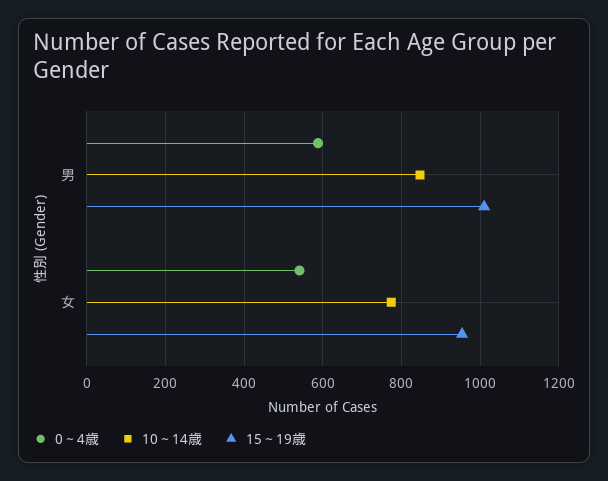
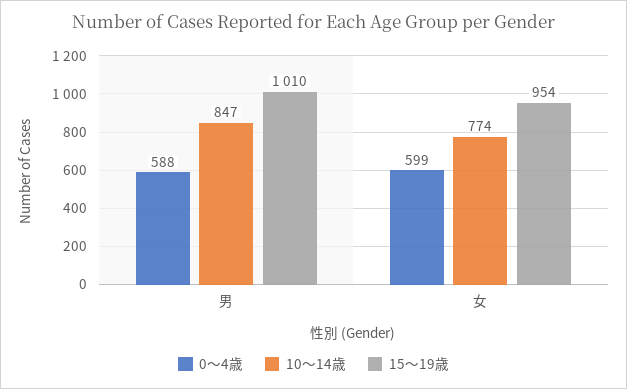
  {
    "0～4歳": {
      "男": 588,
-     "女": 540
+     "女": 599
    },
    "10～14歳": {
      "男": 847,
      "女": 774
    },
    "15～19歳": {
      "男": 1010,
      "女": 954
    }
  }

